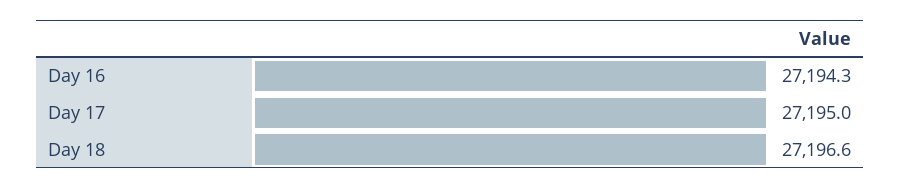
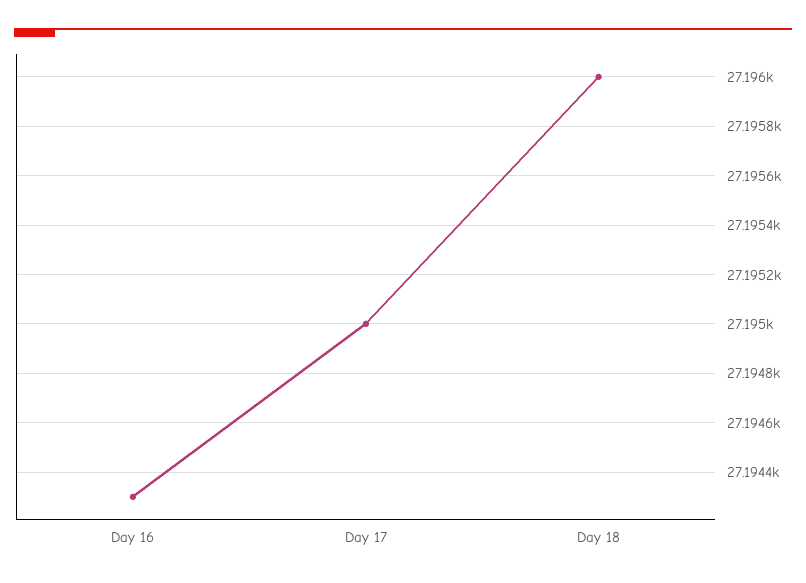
  {
    "Day 16": 27194.3,
    "Day 17": 27195,
-   "Day 18": 27196.6
+   "Day 18": 27196
  }

